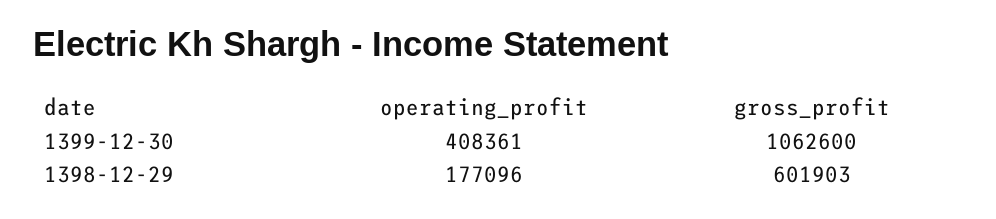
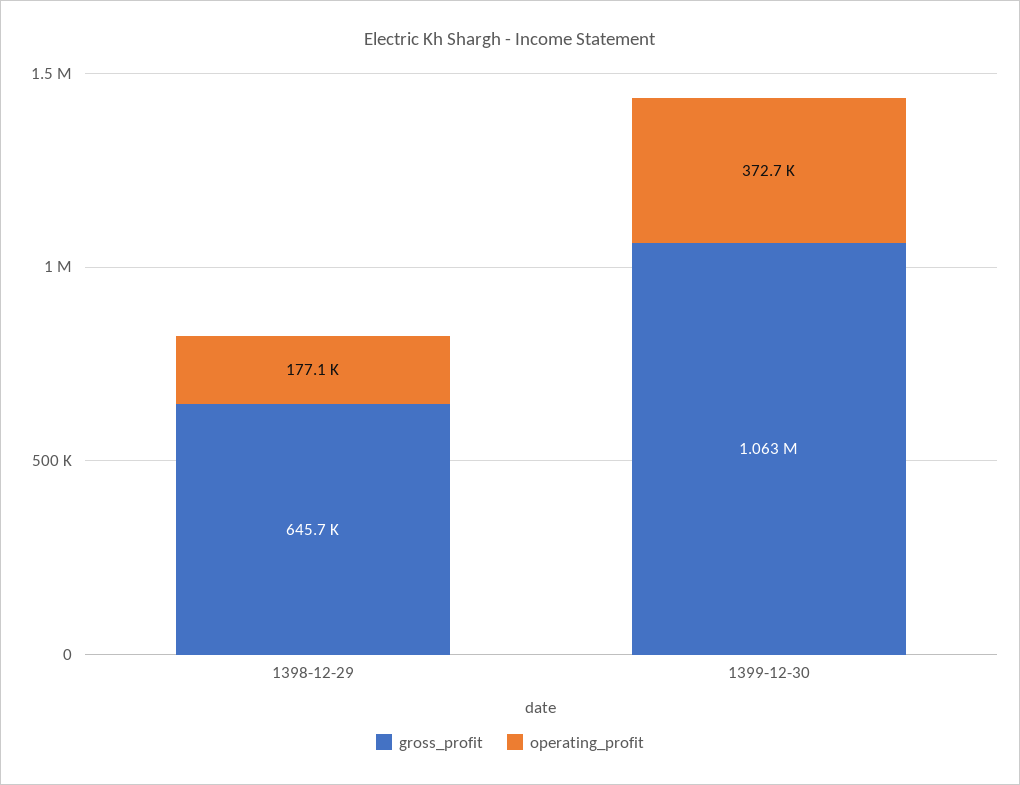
  {
    "operating_profit": {
-     "1399-12-30": 408361,
+     "1399-12-30": 372700,
      "1398-12-29": 177096
    },
    "gross_profit": {
      "1399-12-30": 1062600,
-     "1398-12-29": 601903
+     "1398-12-29": 645700
    }
  }

